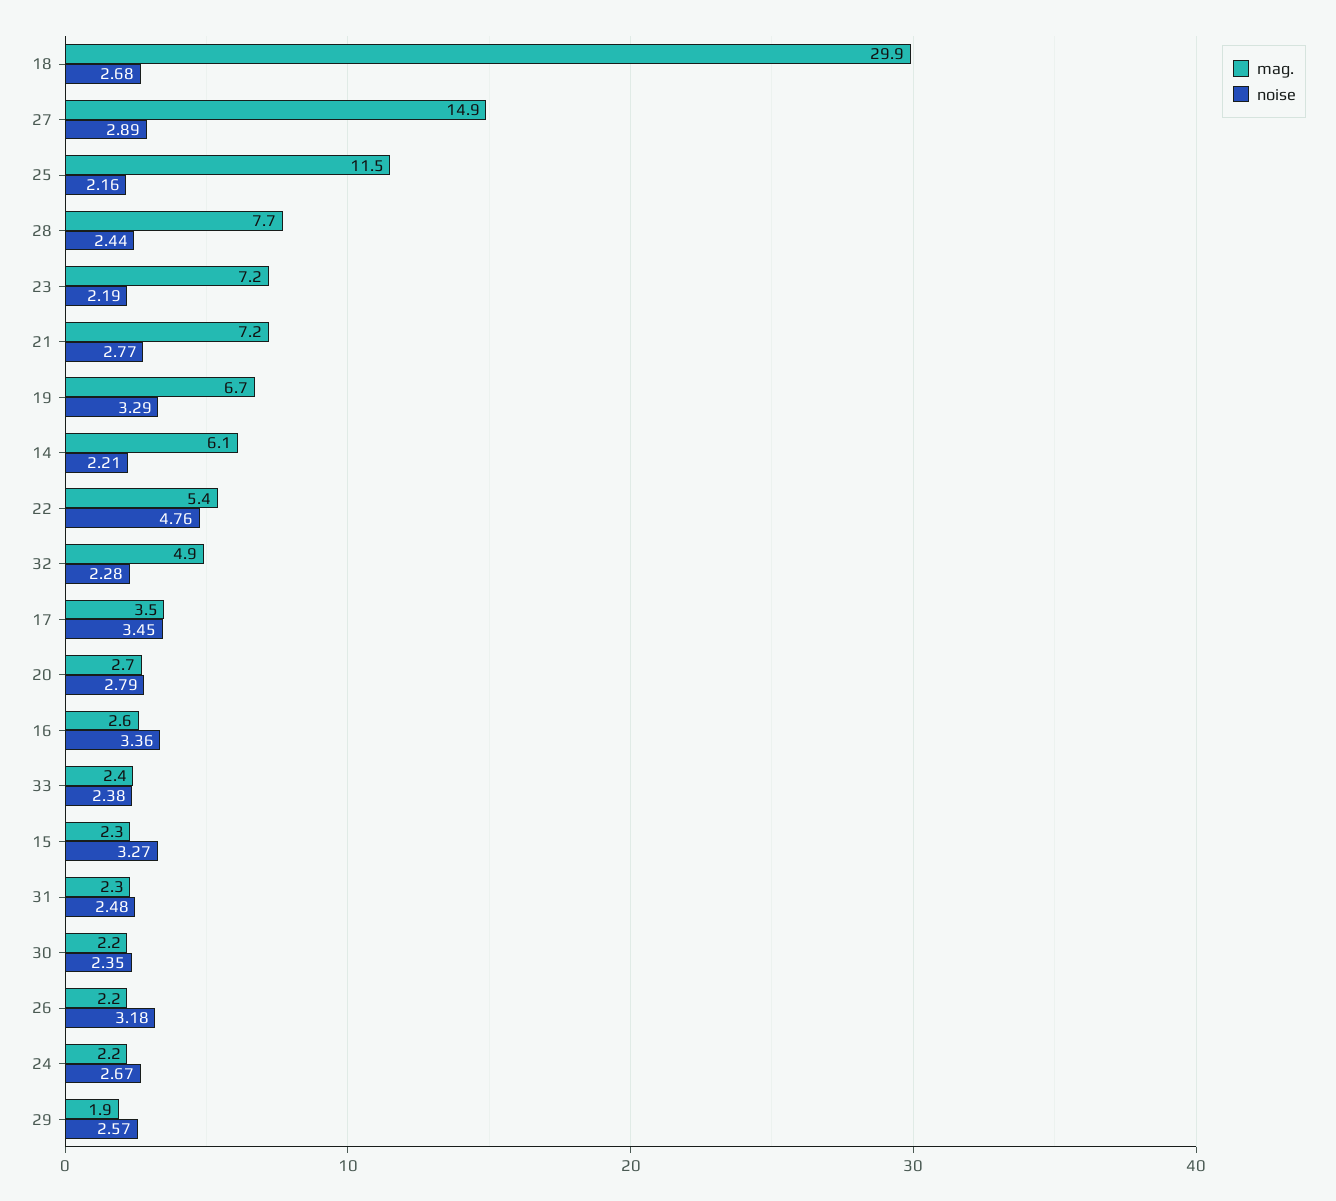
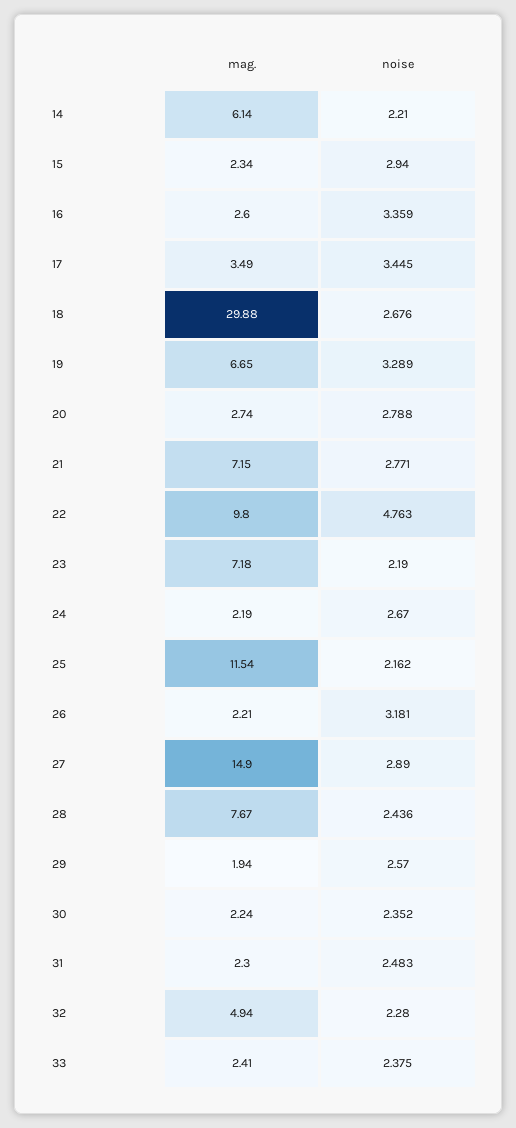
  {
    "mag.": {
      "18": 29.88,
      "27": 14.9,
      "25": 11.54,
      "28": 7.67,
      "23": 7.18,
      "21": 7.15,
      "19": 6.65,
      "14": 6.14,
-     "22": 5.4,
+     "22": 9.8,
      "32": 4.94,
      "17": 3.49,
      "20": 2.74,
      "16": 2.6,
      "33": 2.41,
      "15": 2.34,
      "31": 2.3,
      "30": 2.24,
      "26": 2.21,
      "24": 2.19,
      "29": 1.94
    },
    "noise": {
      "18": 2.676,
      "27": 2.89,
      "25": 2.162,
      "28": 2.436,
      "23": 2.19,
      "21": 2.771,
      "19": 3.289,
      "14": 2.21,
      "22": 4.763,
      "32": 2.28,
      "17": 3.445,
      "20": 2.788,
      "16": 3.359,
      "33": 2.375,
-     "15": 3.27,
+     "15": 2.94,
      "31": 2.483,
      "30": 2.352,
      "26": 3.181,
      "24": 2.67,
      "29": 2.57
    }
  }

